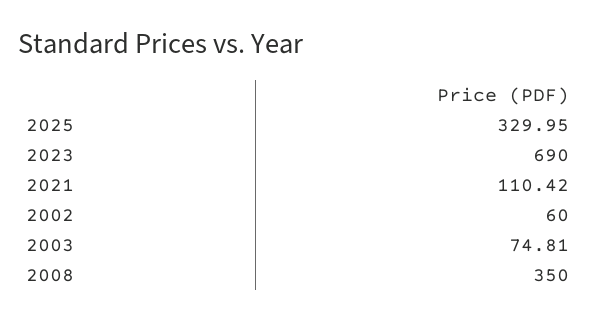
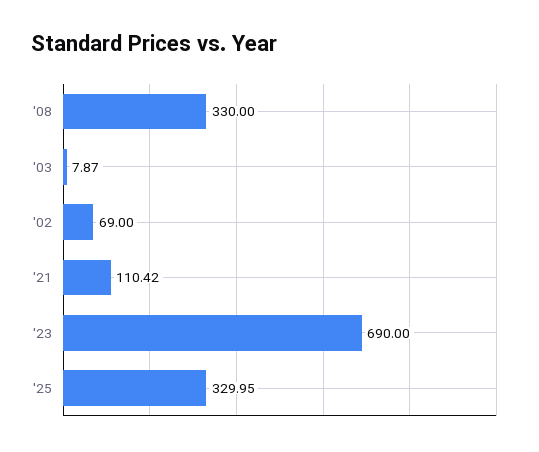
  {
    "2025": 329.95,
    "2023": 690,
    "2021": 110.42,
-   "2002": 60,
+   "2002": 69,
-   "2003": 74.81,
+   "2003": 7.87,
-   "2008": 350
+   "2008": 330
  }

